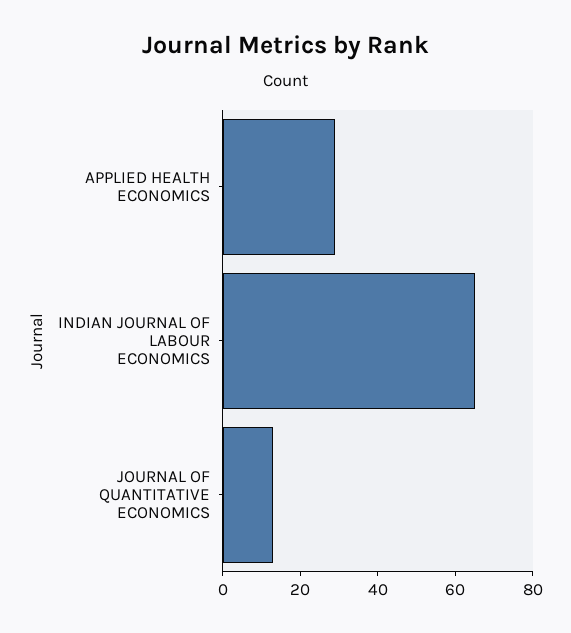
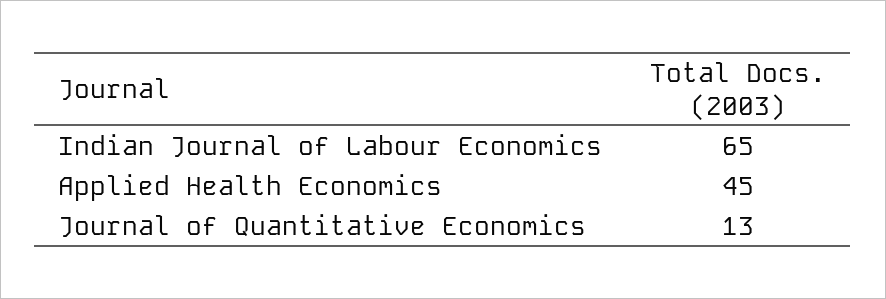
  {
-   "APPLIED HEALTH ECONOMICS": 30,
+   "APPLIED HEALTH ECONOMICS": 45,
    "INDIAN JOURNAL OF LABOUR ECONOMICS": 65,
    "JOURNAL OF QUANTITATIVE ECONOMICS": 13
  }

